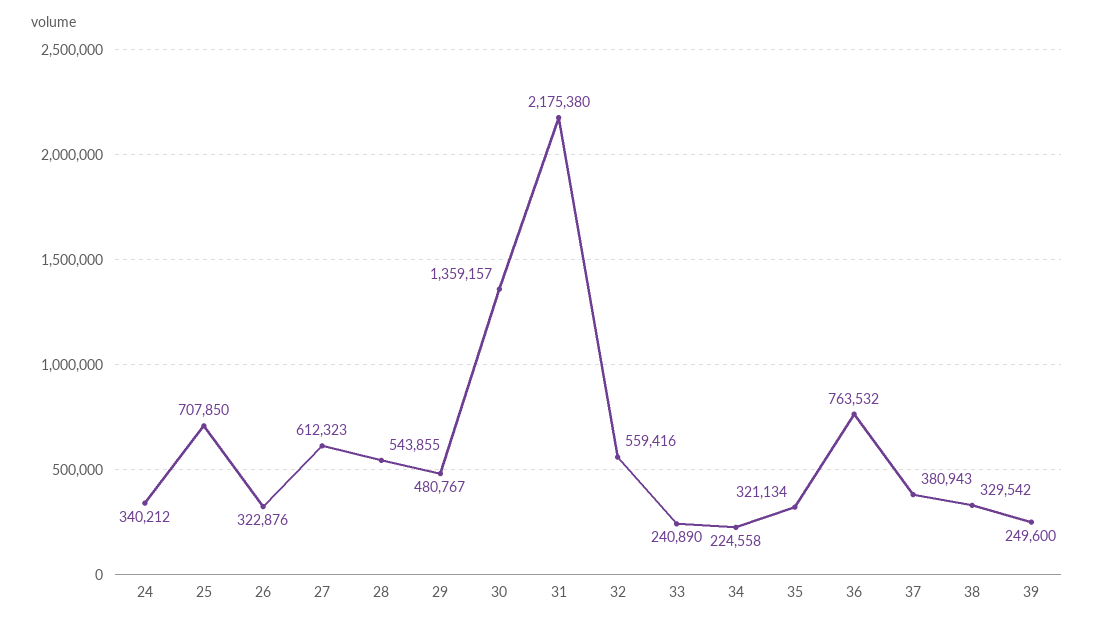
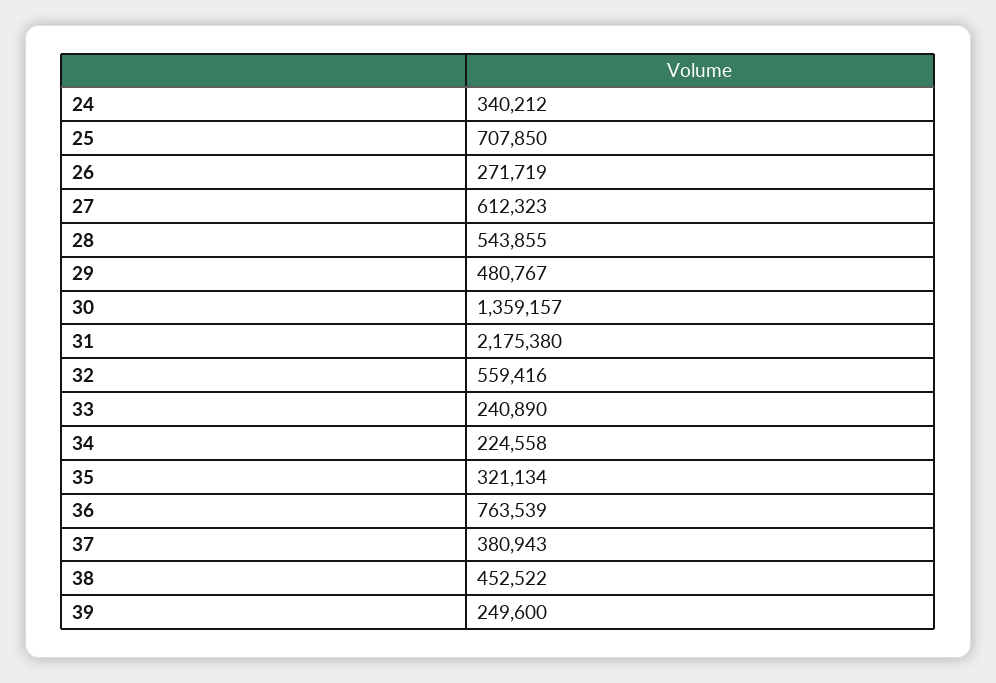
  {
    "24": 340212,
    "25": 707850,
-   "26": 322876,
+   "26": 271719,
    "27": 612323,
    "28": 543855,
    "29": 480767,
    "30": 1359157,
    "31": 2175380,
    "32": 559416,
    "33": 240890,
    "34": 224558,
    "35": 321134,
-   "36": 763532,
+   "36": 763539,
    "37": 380943,
-   "38": 329542,
+   "38": 452522,
    "39": 249600
  }

